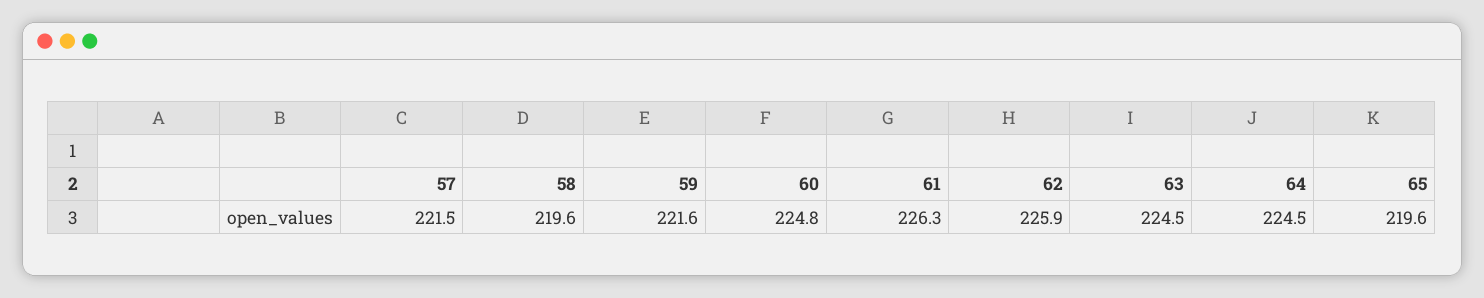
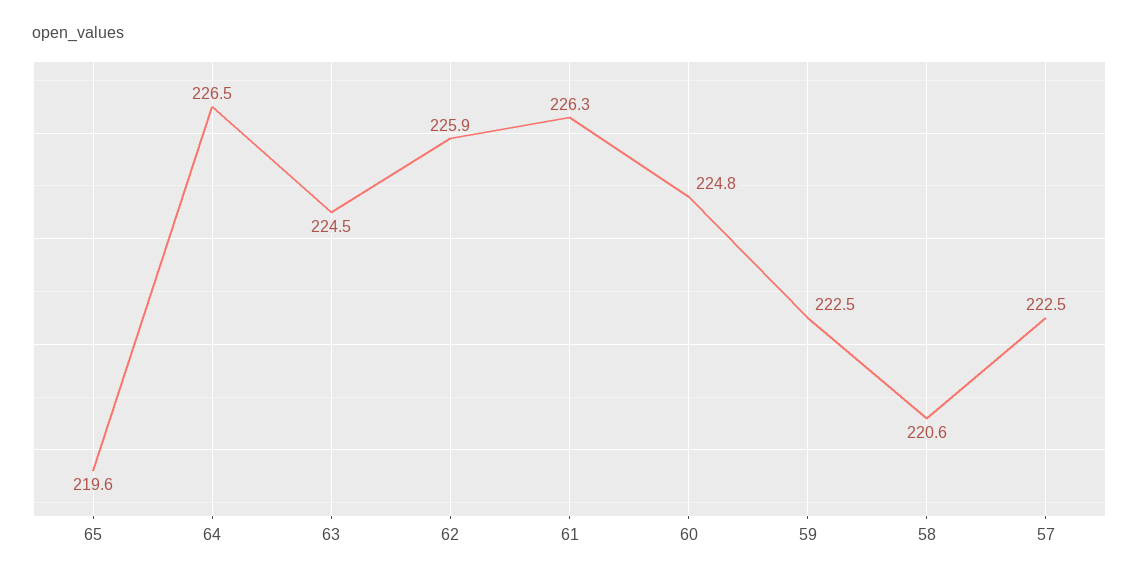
  {
-   "57": 221.5,
+   "57": 222.5,
-   "58": 219.6,
+   "58": 220.6,
-   "59": 221.6,
+   "59": 222.5,
    "60": 224.8,
    "61": 226.3,
    "62": 225.9,
    "63": 224.5,
-   "64": 224.5,
+   "64": 226.5,
    "65": 219.6
  }

